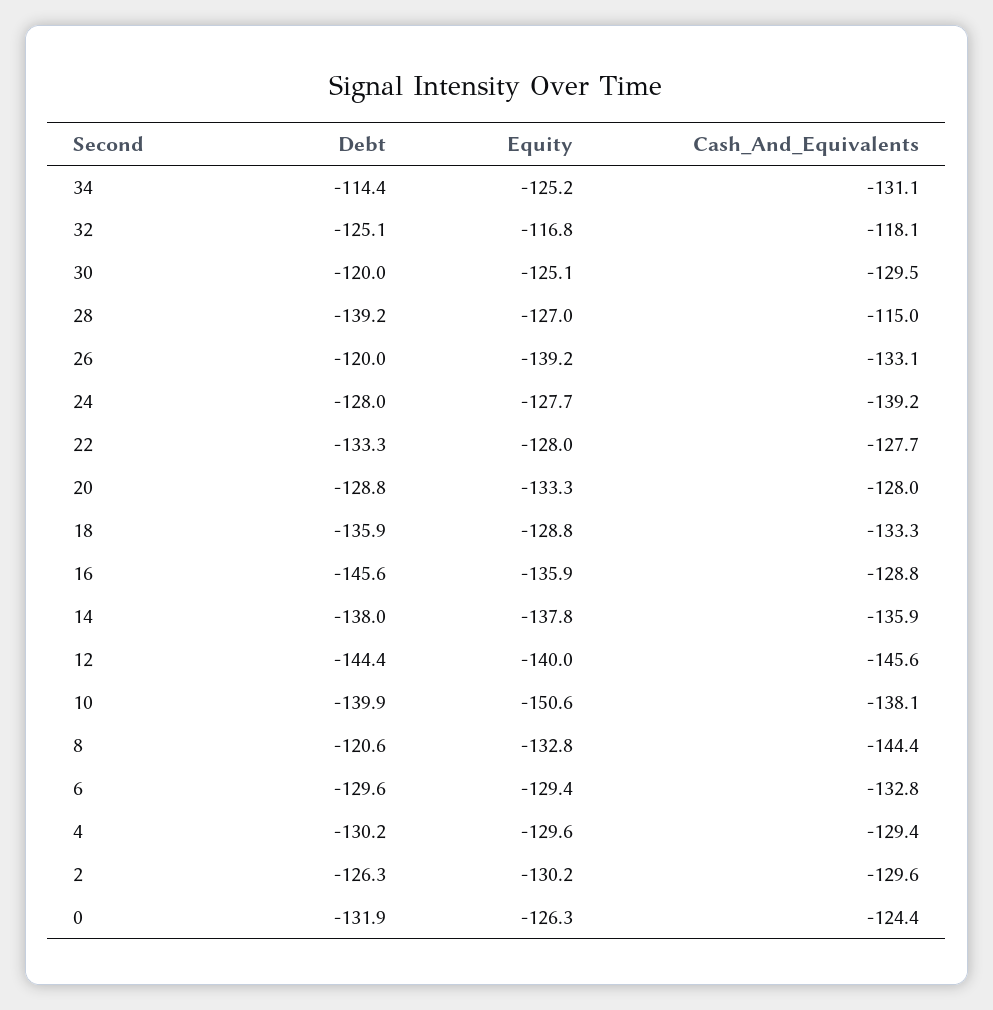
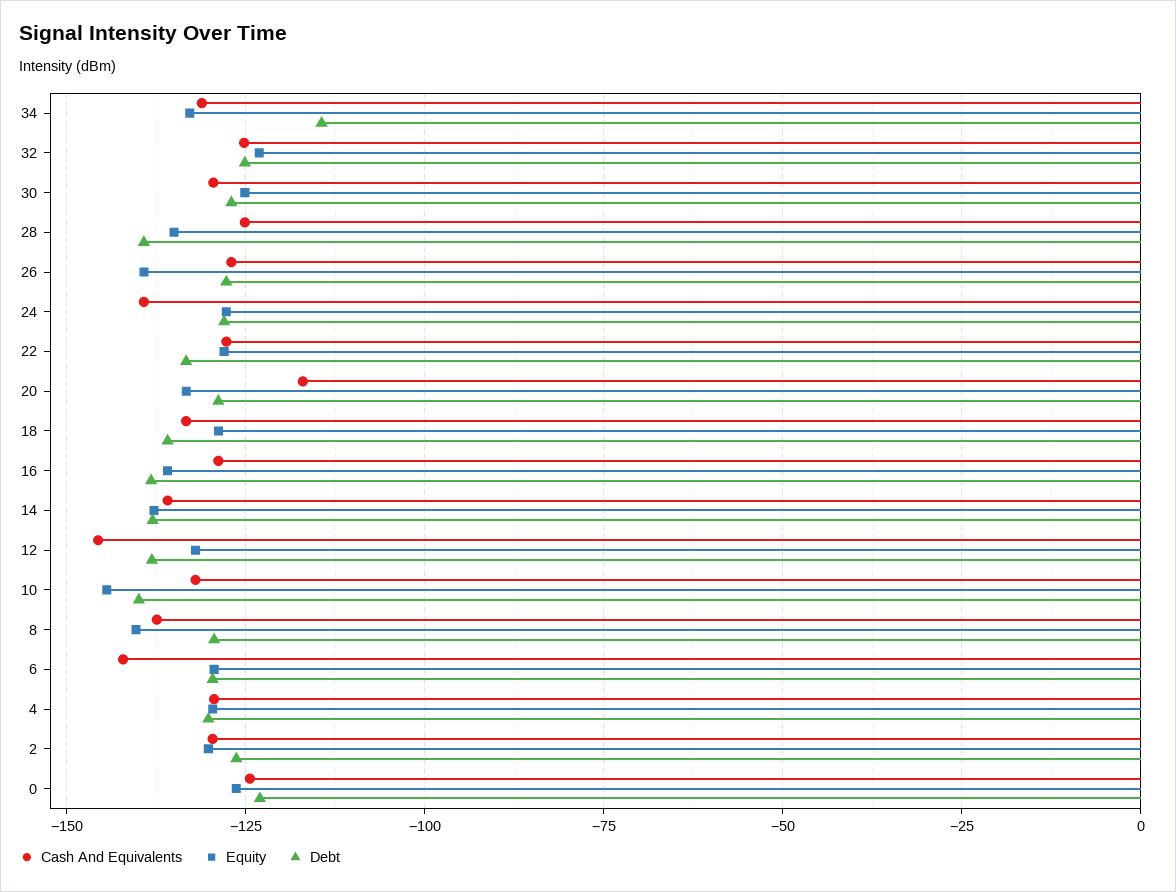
  {
    "Debt": {
      "34": -114.4,
      "32": -125.1,
-     "30": -120,
+     "30": -127.5,
      "28": -139.2,
-     "26": -120,
+     "26": -127.5,
      "24": -128,
      "22": -133.3,
      "20": -128.8,
      "18": -135.9,
-     "16": -145.6,
+     "16": -137.5,
      "14": -138,
-     "12": -144.4,
+     "12": -137.5,
      "10": -139.9,
-     "8": -120.6,
+     "8": -130,
      "6": -129.6,
      "4": -130.2,
      "2": -126.3,
-     "0": -131.9
+     "0": -122.5
    },
    "Equity": {
-     "34": -125.2,
+     "34": -132.5,
-     "32": -116.8,
+     "32": -122.5,
      "30": -125.1,
-     "28": -127,
+     "28": -135,
      "26": -139.2,
      "24": -127.7,
      "22": -128,
      "20": -133.3,
      "18": -128.8,
      "16": -135.9,
      "14": -137.8,
-     "12": -140,
+     "12": -132.5,
-     "10": -150.6,
+     "10": -145,
-     "8": -132.8,
+     "8": -140,
      "6": -129.4,
      "4": -129.6,
      "2": -130.2,
      "0": -126.3
    },
    "Cash_And_Equivalents": {
      "34": -131.1,
-     "32": -118.1,
+     "32": -125,
      "30": -129.5,
-     "28": -115,
+     "28": -125,
-     "26": -133.1,
+     "26": -127.5,
      "24": -139.2,
      "22": -127.7,
-     "20": -128,
+     "20": -117.5,
      "18": -133.3,
      "16": -128.8,
      "14": -135.9,
      "12": -145.6,
-     "10": -138.1,
+     "10": -132.5,
-     "8": -144.4,
+     "8": -137.5,
-     "6": -132.8,
+     "6": -142.5,
      "4": -129.4,
      "2": -129.6,
      "0": -124.4
    }
  }

